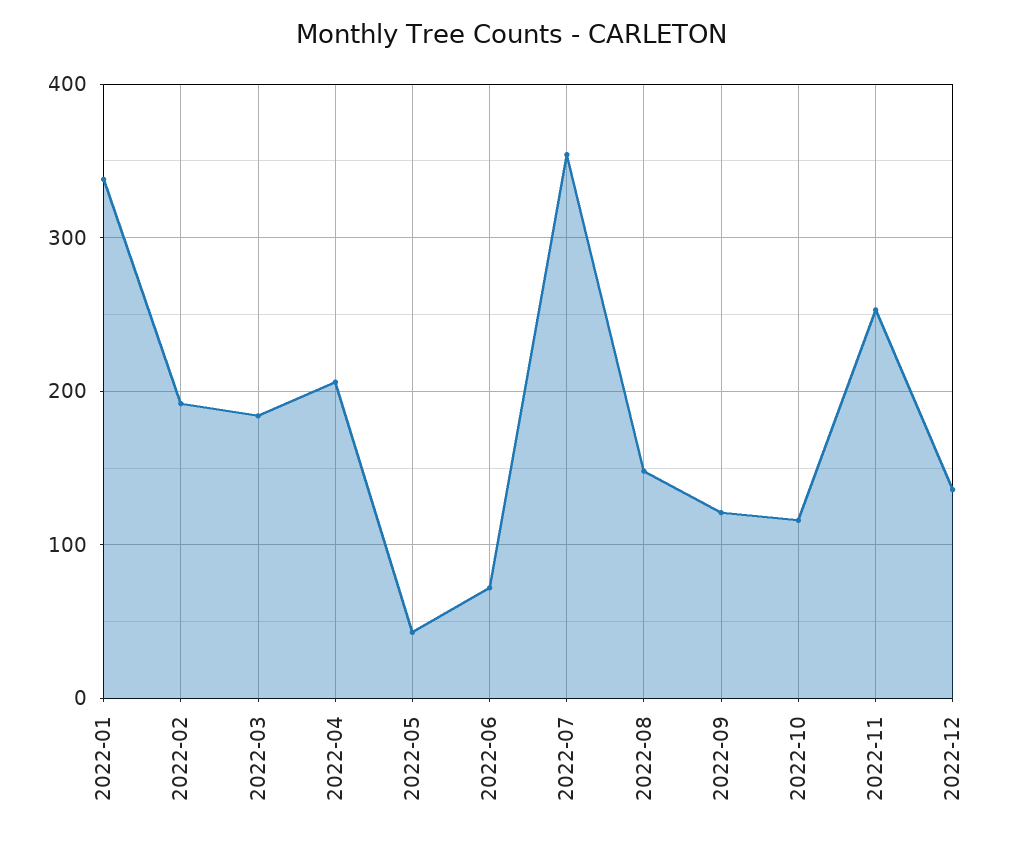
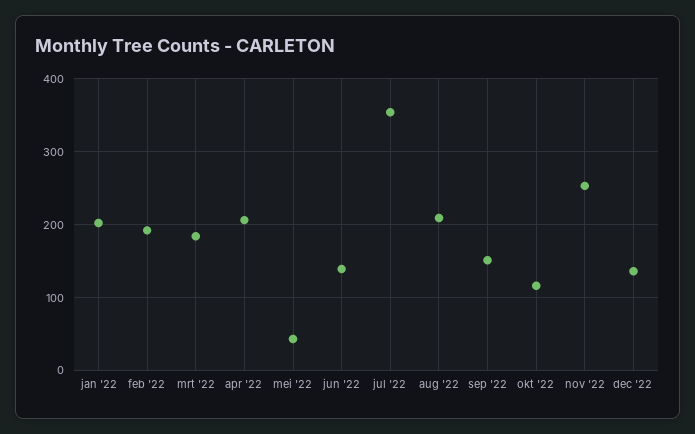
  {
-   "2022-01": 340,
+   "2022-01": 200,
    "2022-02": 190,
    "2022-03": 180,
    "2022-04": 210,
    "2022-05": 40,
-   "2022-06": 70,
+   "2022-06": 140,
    "2022-07": 350,
-   "2022-08": 150,
+   "2022-08": 210,
-   "2022-09": 120,
+   "2022-09": 150,
    "2022-10": 120,
    "2022-11": 250,
    "2022-12": 140
  }

